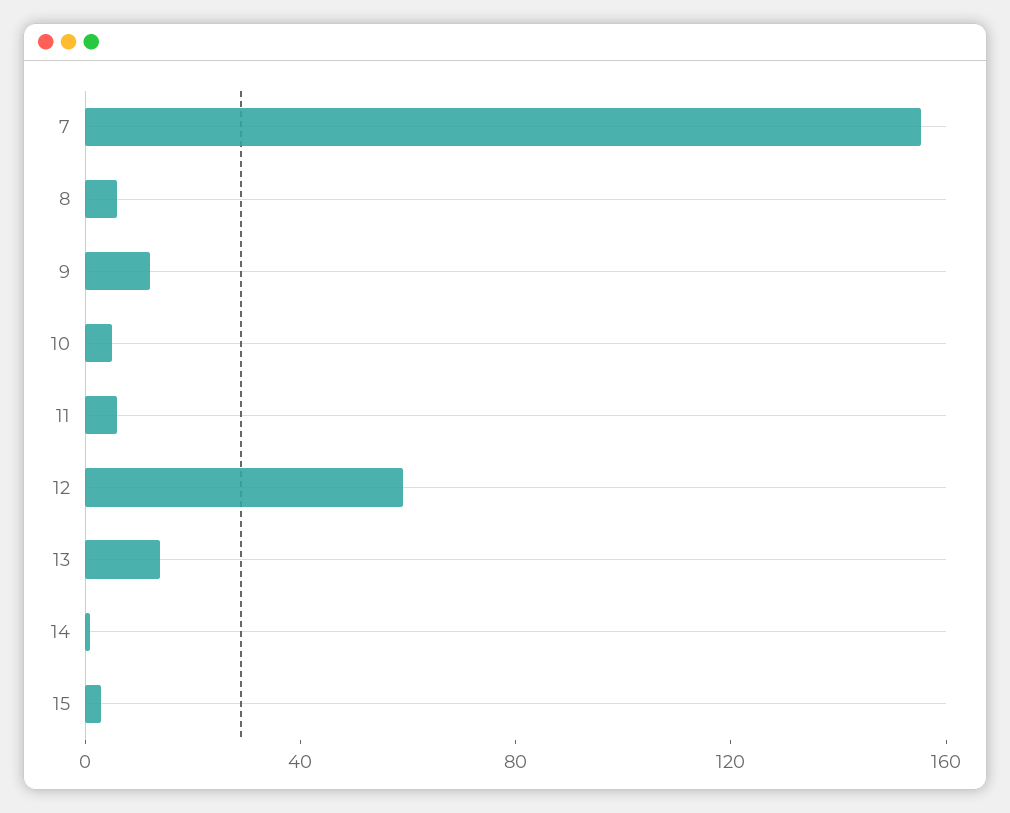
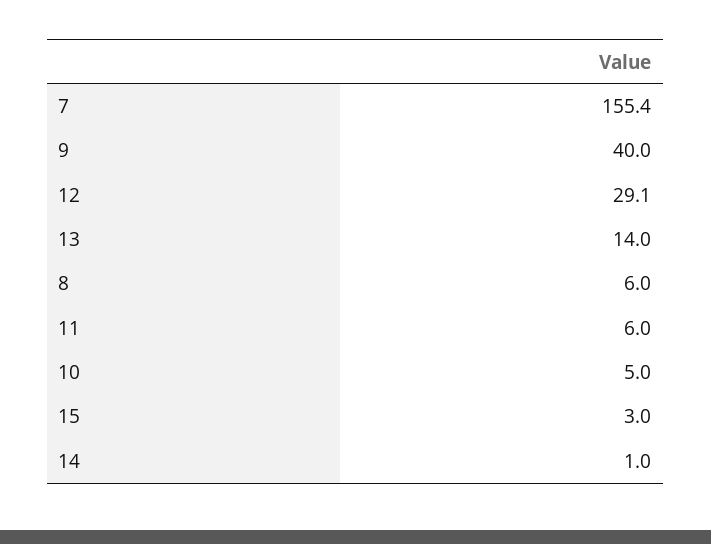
  {
    "7": 155.4,
    "8": 6,
-   "9": 10,
+   "9": 40,
    "10": 5,
    "11": 6,
-   "12": 60,
+   "12": 29.1,
    "13": 14,
    "14": 1,
    "15": 3
  }

